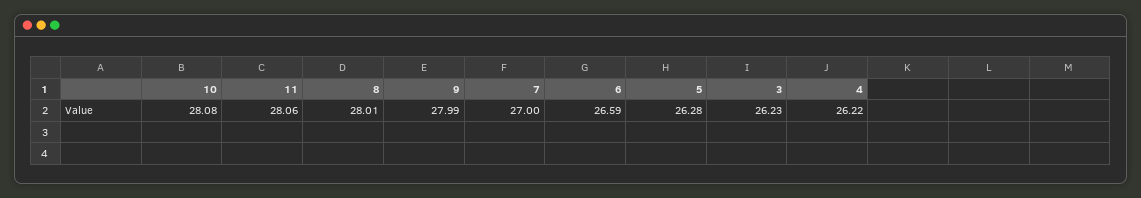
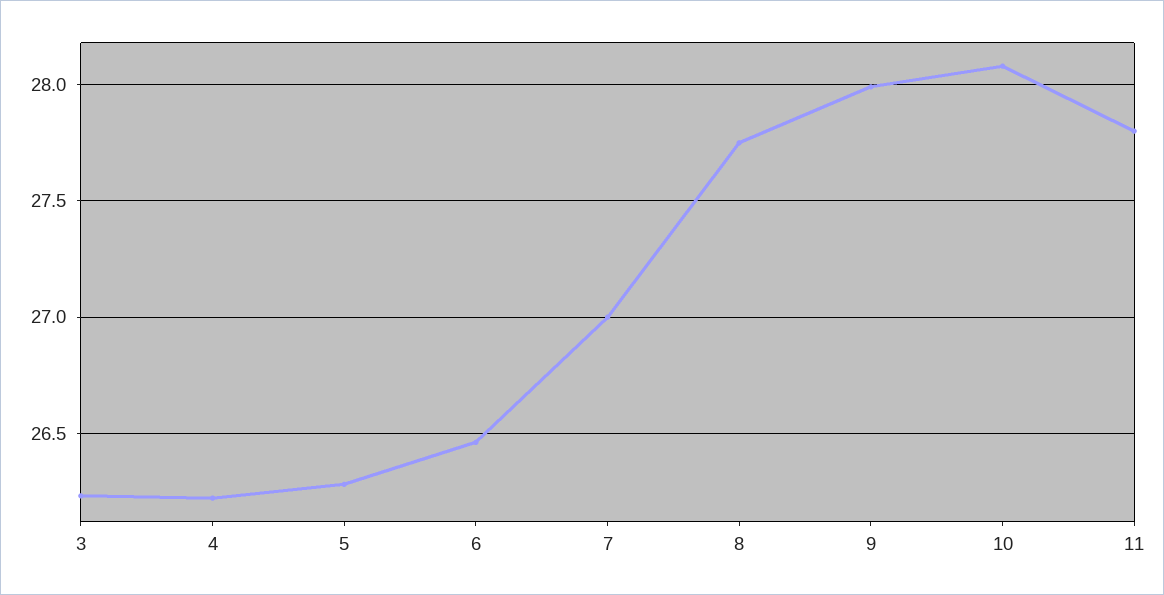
  {
    "10": 28.08,
-   "11": 28.06,
+   "11": 27.8,
-   "8": 28.01,
+   "8": 27.75,
    "9": 27.99,
    "7": 27,
-   "6": 26.59,
+   "6": 26.45,
    "5": 26.28,
    "3": 26.23,
    "4": 26.22
  }

